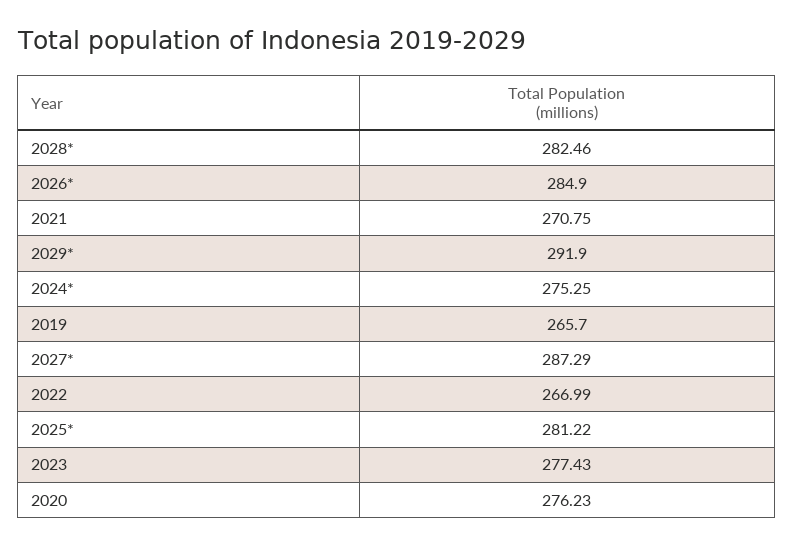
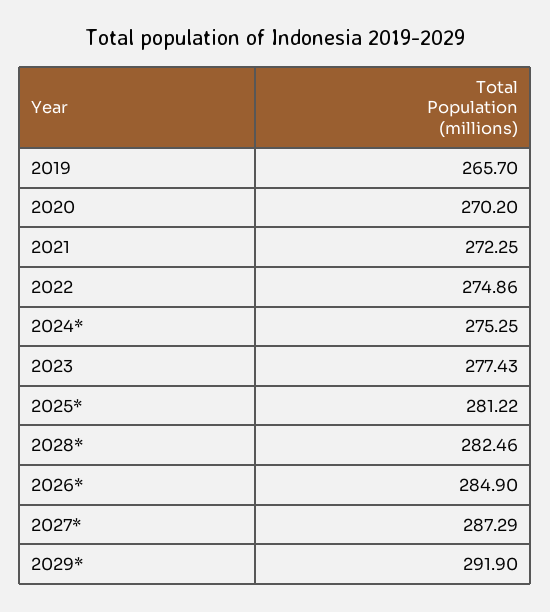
  {
    "2028*": 282.46,
    "2026*": 284.9,
-   "2021": 270.75,
+   "2021": 272.25,
    "2029*": 291.9,
    "2024*": 275.25,
    "2019": 265.7,
    "2027*": 287.29,
-   "2022": 266.99,
+   "2022": 274.86,
    "2025*": 281.22,
    "2023": 277.43,
-   "2020": 276.23
+   "2020": 270.2
  }

